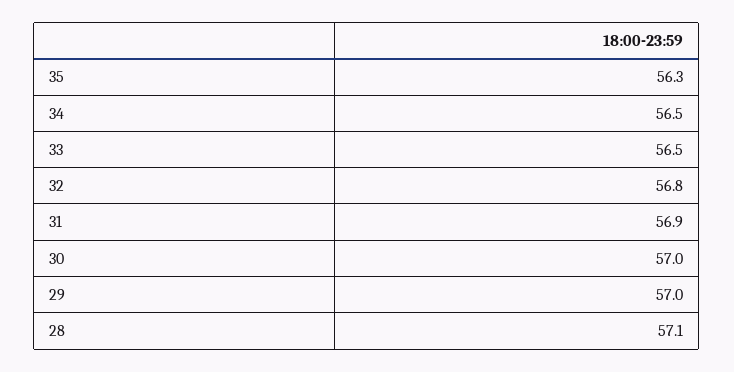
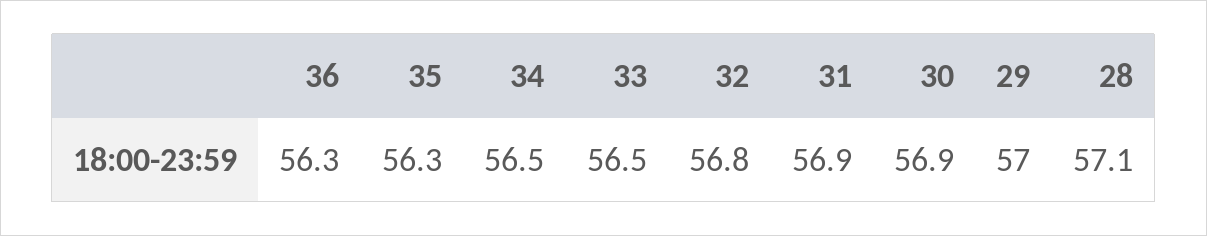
  {
    "35": 56.3,
    "34": 56.5,
    "33": 56.5,
    "32": 56.8,
    "31": 56.9,
-   "30": 57,
+   "30": 56.9,
    "29": 57,
-   "28": 57.1
+   "28": 57.1,
+   "36": 56.3
  }

